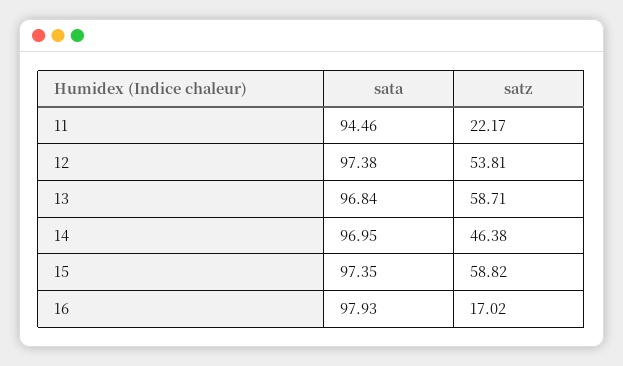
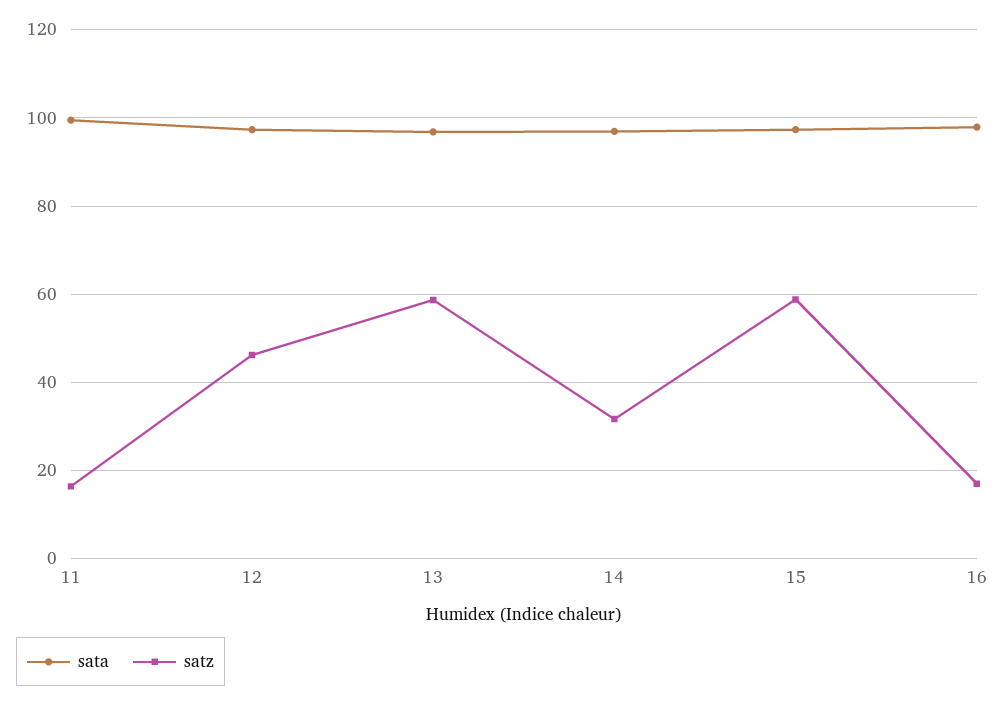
  {
    "sata": {
-     "11": 94.46,
+     "11": 100,
      "12": 97.38,
      "13": 96.84,
      "14": 96.95,
      "15": 97.35,
      "16": 97.93
    },
    "satz": {
-     "11": 22.17,
+     "11": 16,
-     "12": 53.81,
+     "12": 46,
      "13": 58.71,
-     "14": 46.38,
+     "14": 32,
      "15": 58.82,
      "16": 17.02
    }
  }

